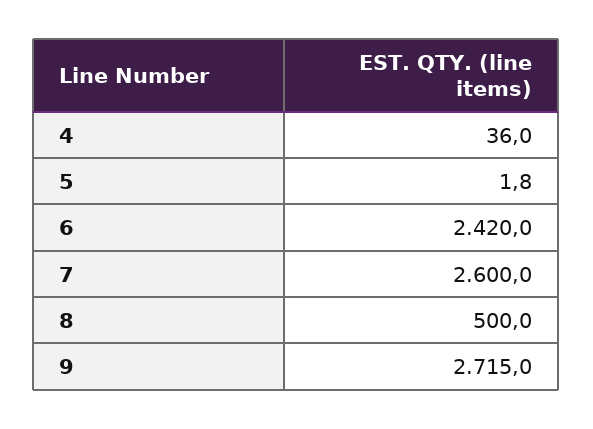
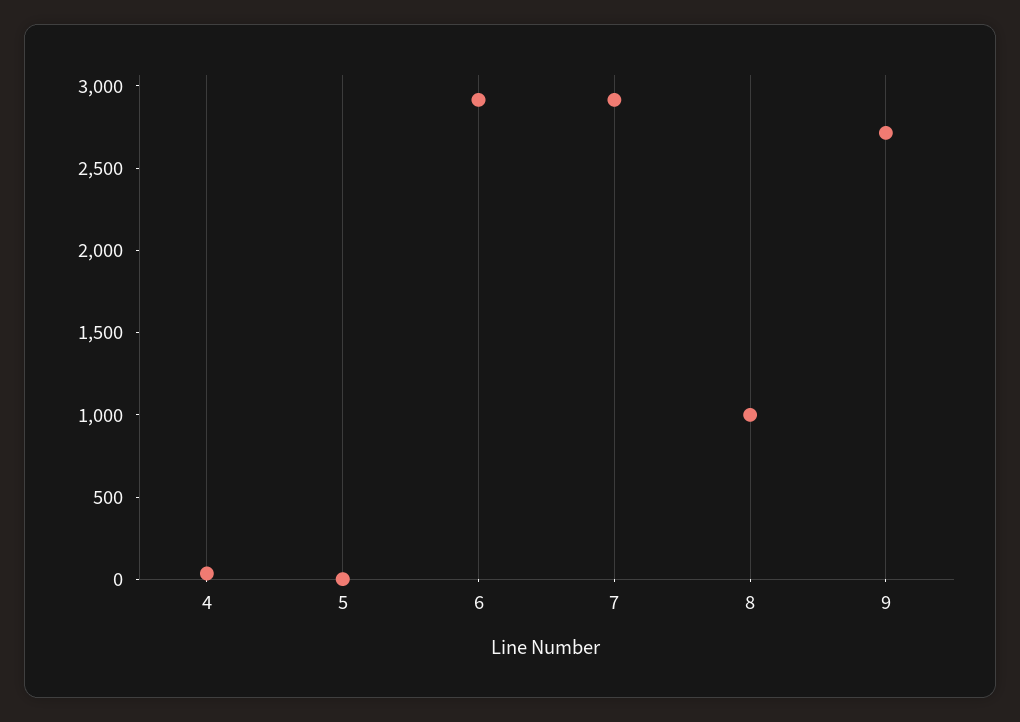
  {
    "4": 36,
    "5": 1.8,
-   "6": 2420,
+   "6": 2900,
-   "7": 2600,
+   "7": 2900,
-   "8": 500,
+   "8": 1000,
    "9": 2715
  }

